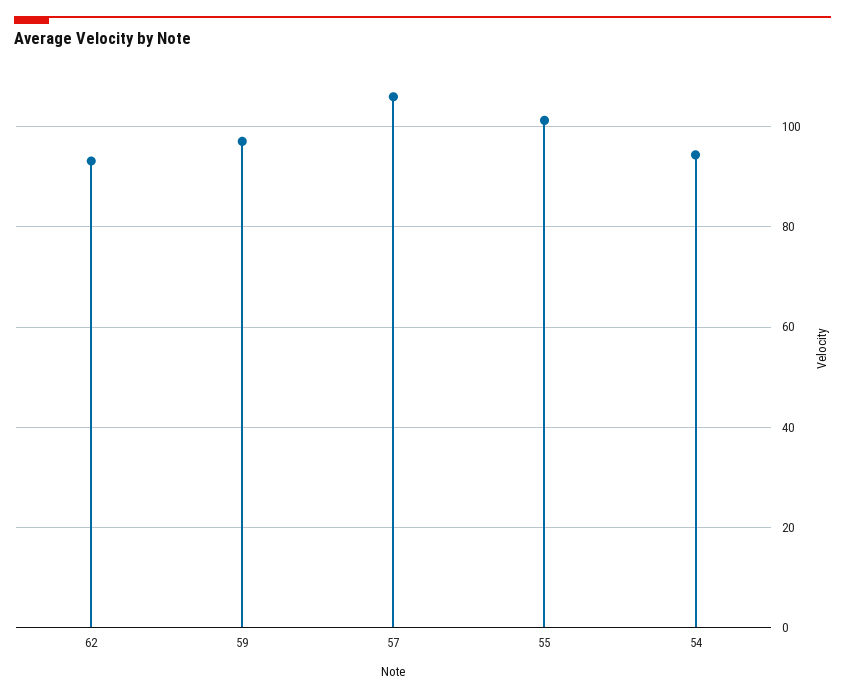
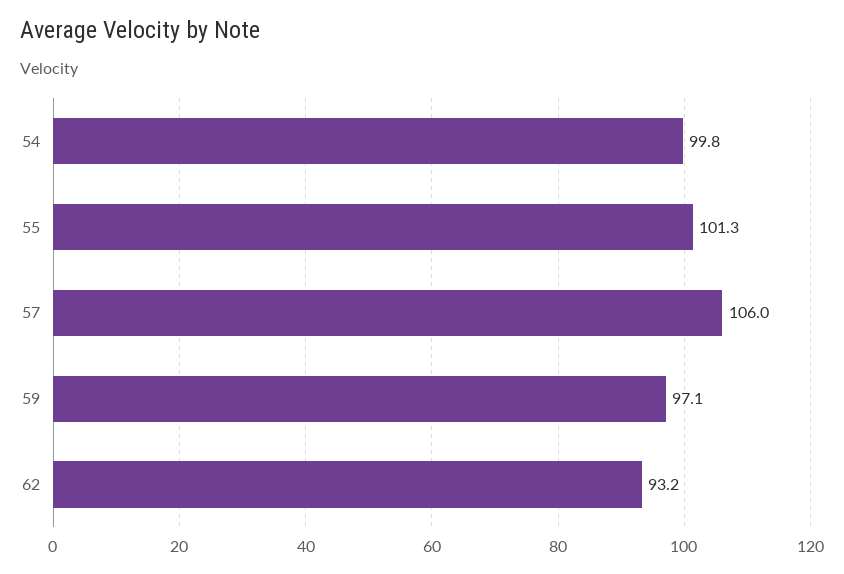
  {
    "62": 93.2,
    "59": 97.1,
    "57": 106,
    "55": 101.3,
-   "54": 94
+   "54": 99.8
  }

